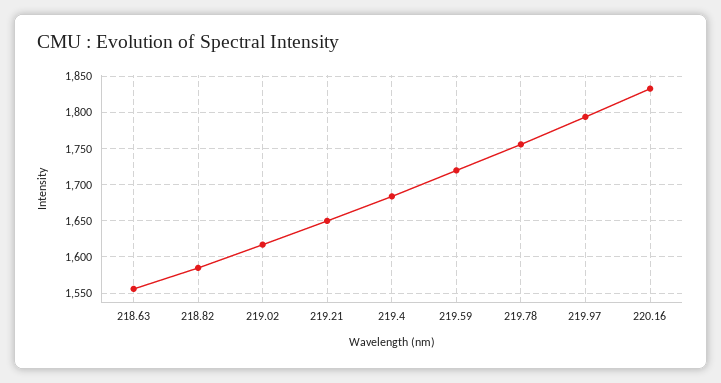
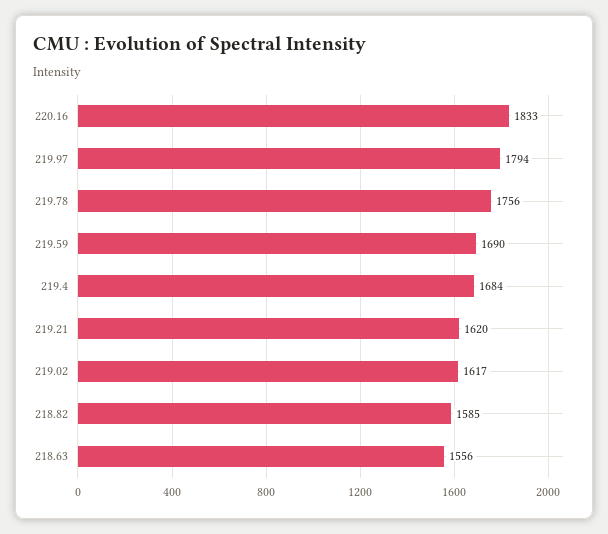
  {
    "218.63": 1556,
    "218.82": 1585,
    "219.02": 1617,
-   "219.21": 1650,
+   "219.21": 1620,
    "219.4": 1684,
-   "219.59": 1720,
+   "219.59": 1690,
    "219.78": 1756,
    "219.97": 1794,
    "220.16": 1833
  }

